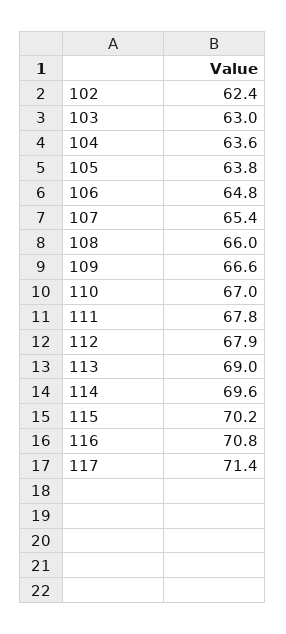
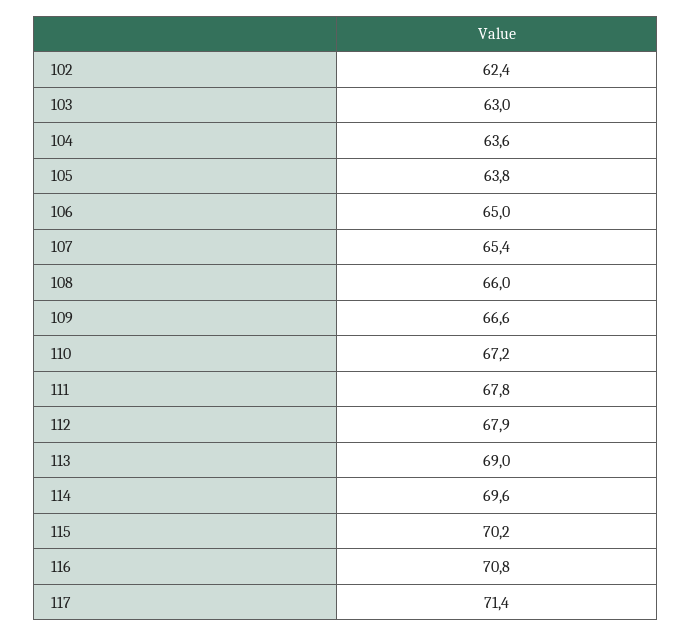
  {
    "102": 62.4,
    "103": 63,
    "104": 63.6,
    "105": 63.8,
-   "106": 64.8,
+   "106": 65,
    "107": 65.4,
    "108": 66,
    "109": 66.6,
-   "110": 67,
+   "110": 67.2,
    "111": 67.8,
    "112": 67.9,
    "113": 69,
    "114": 69.6,
    "115": 70.2,
    "116": 70.8,
    "117": 71.4
  }

